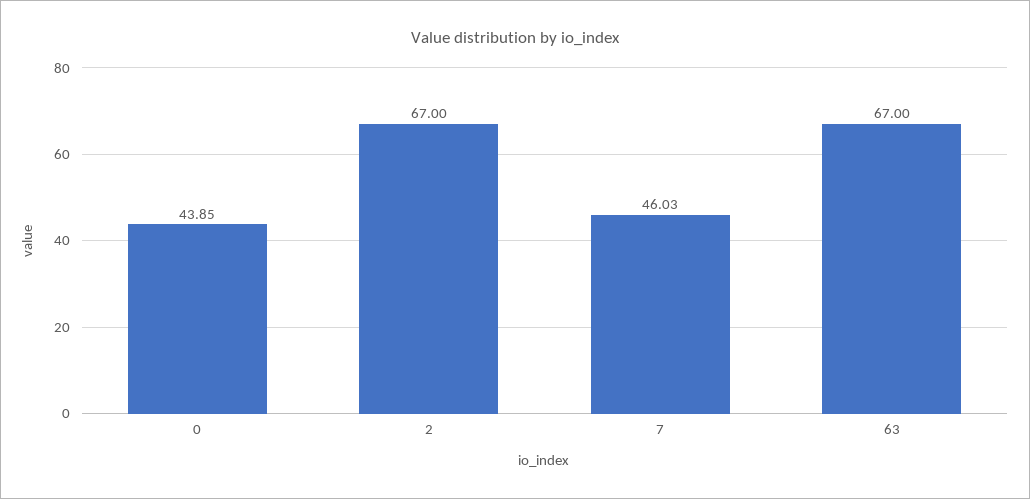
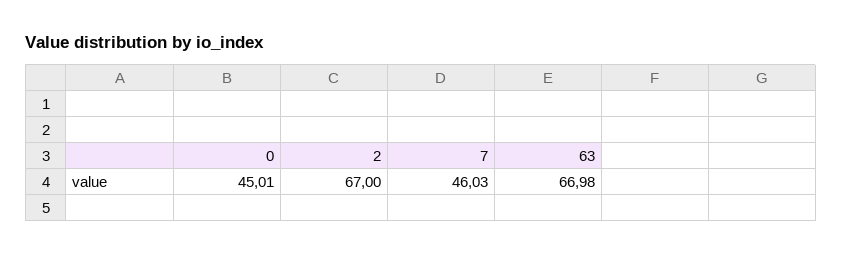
  {
-   "0": 43.85,
+   "0": 45.01,
    "2": 67,
    "7": 46.03,
-   "63": 67
+   "63": 66.98
  }

